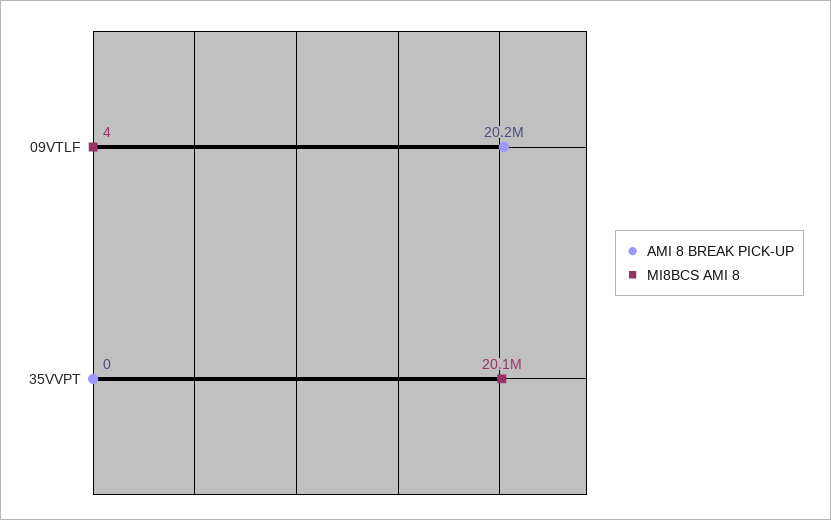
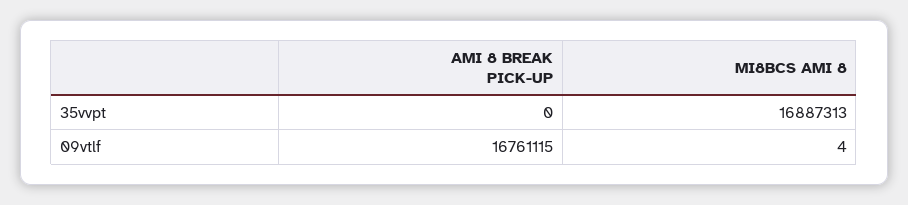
  {
    "AMI 8 BREAK PICK-UP": {
-     "09VTLF": 20200000,
+     "09VTLF": 16761115,
      "35VVPT": 0
    },
    "MI8BCS AMI 8": {
      "09VTLF": 4,
-     "35VVPT": 20100000
+     "35VVPT": 16887313
    }
  }

